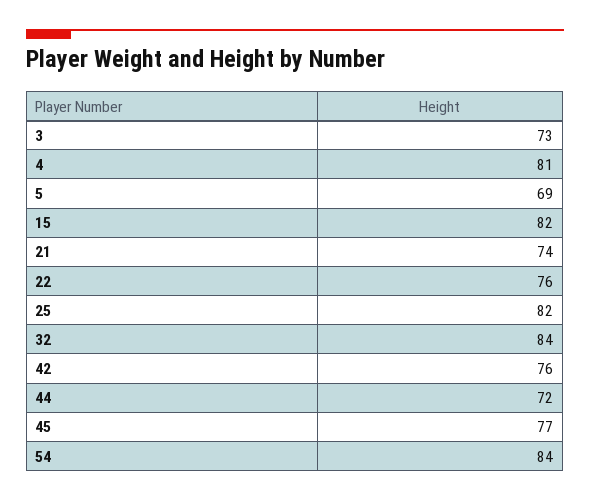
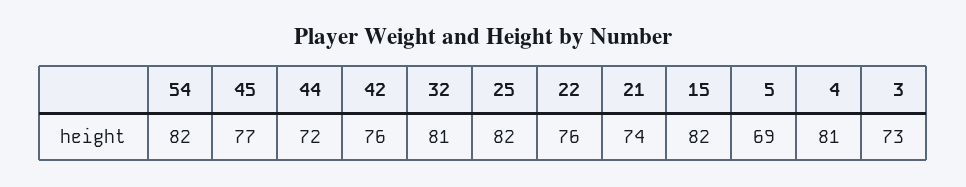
  {
    "3": 73,
    "4": 81,
    "5": 69,
    "15": 82,
    "21": 74,
    "22": 76,
    "25": 82,
-   "32": 84,
+   "32": 81,
    "42": 76,
    "44": 72,
    "45": 77,
-   "54": 84
+   "54": 82
  }

